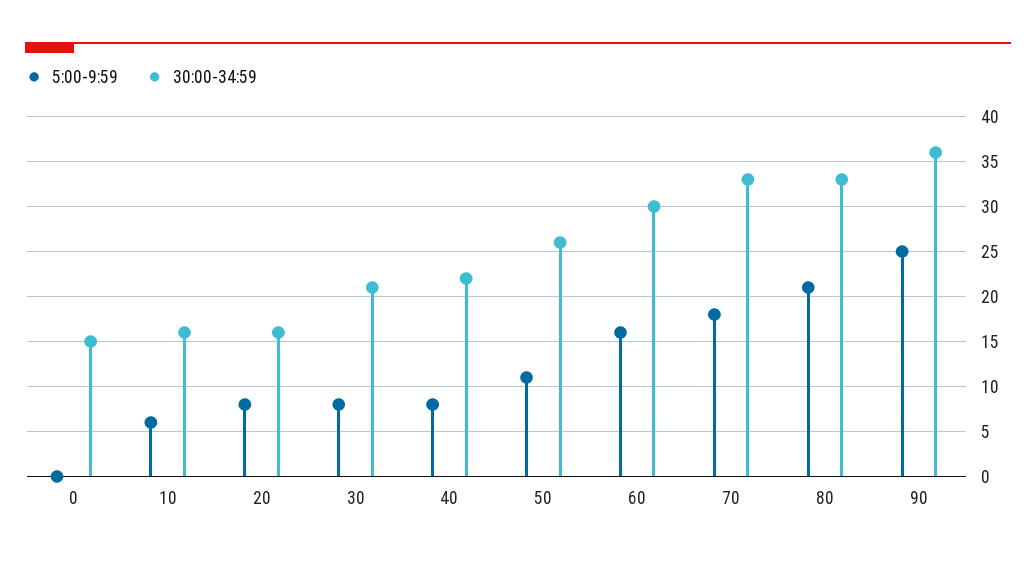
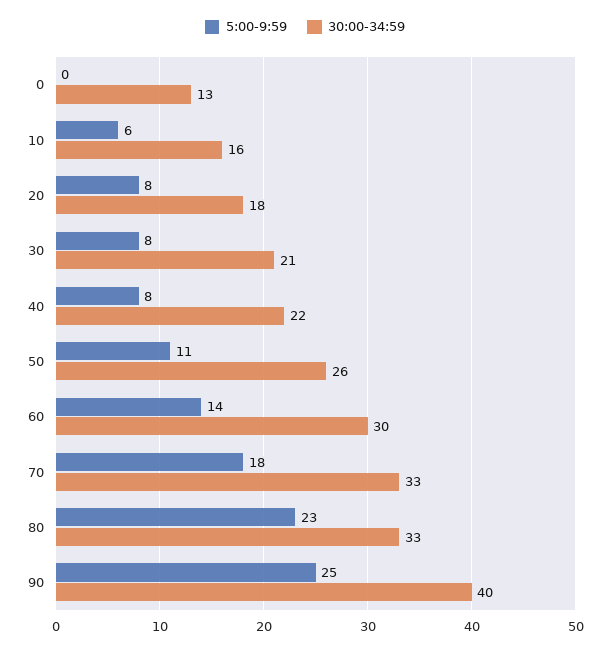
  {
    "5:00-9:59": {
      "0": 0,
      "10": 6,
      "20": 8,
      "30": 8,
      "40": 8,
      "50": 11,
-     "60": 16,
+     "60": 14,
      "70": 18,
-     "80": 21,
+     "80": 23,
      "90": 25
    },
    "30:00-34:59": {
-     "0": 15,
+     "0": 13,
      "10": 16,
-     "20": 16,
+     "20": 18,
      "30": 21,
      "40": 22,
      "50": 26,
      "60": 30,
      "70": 33,
      "80": 33,
-     "90": 36
+     "90": 40
    }
  }

